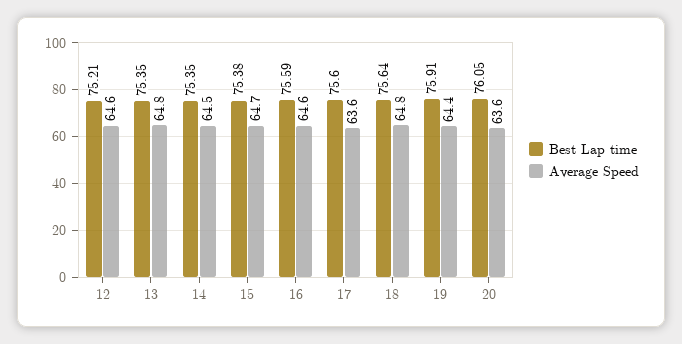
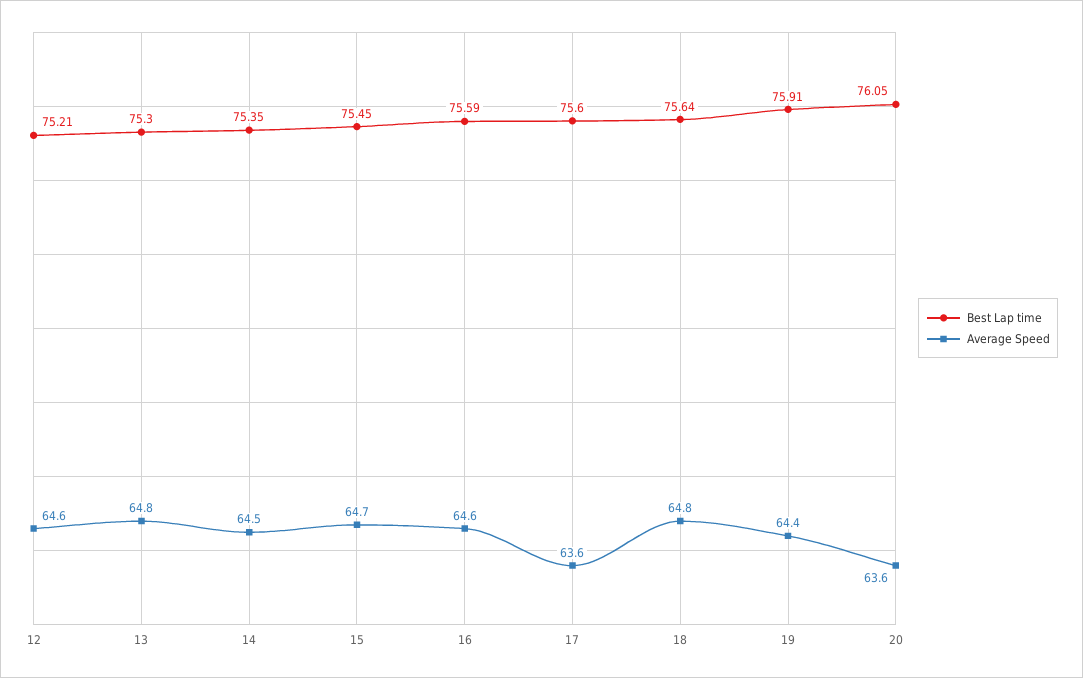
  {
    "Best Lap time": {
      "12": 75.21,
-     "13": 75.35,
+     "13": 75.3,
      "14": 75.35,
-     "15": 75.38,
+     "15": 75.45,
      "16": 75.59,
      "17": 75.6,
      "18": 75.64,
      "19": 75.91,
      "20": 76.05
    },
    "Average Speed": {
      "12": 64.6,
      "13": 64.8,
      "14": 64.5,
      "15": 64.7,
      "16": 64.6,
      "17": 63.6,
      "18": 64.8,
      "19": 64.4,
      "20": 63.6
    }
  }

